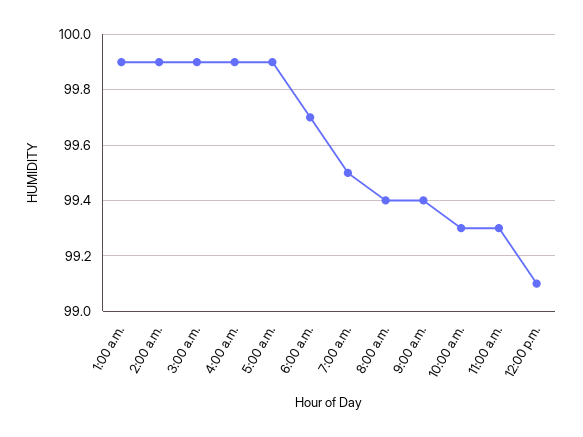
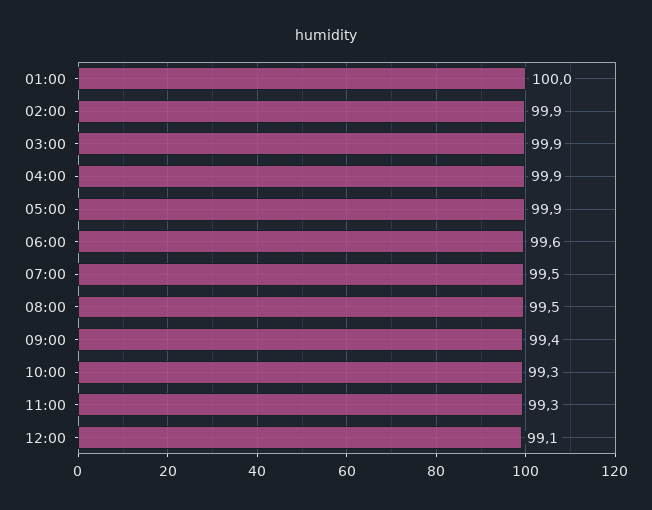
  {
-   "1:00 a.m.": 99.9,
+   "1:00 a.m.": 100,
    "2:00 a.m.": 99.9,
    "3:00 a.m.": 99.9,
    "4:00 a.m.": 99.9,
    "5:00 a.m.": 99.9,
-   "6:00 a.m.": 99.7,
+   "6:00 a.m.": 99.6,
    "7:00 a.m.": 99.5,
-   "8:00 a.m.": 99.4,
+   "8:00 a.m.": 99.5,
    "9:00 a.m.": 99.4,
    "10:00 a.m.": 99.3,
    "11:00 a.m.": 99.3,
    "12:00 p.m.": 99.1
  }

